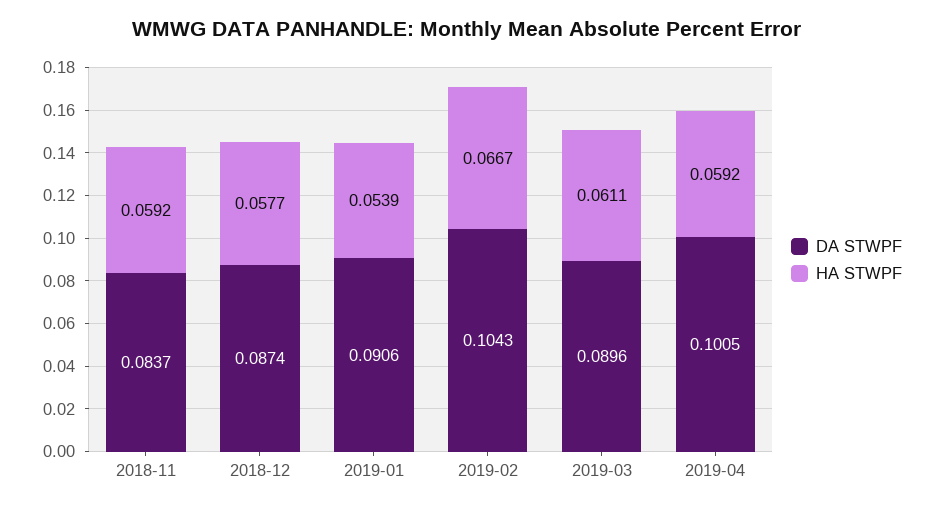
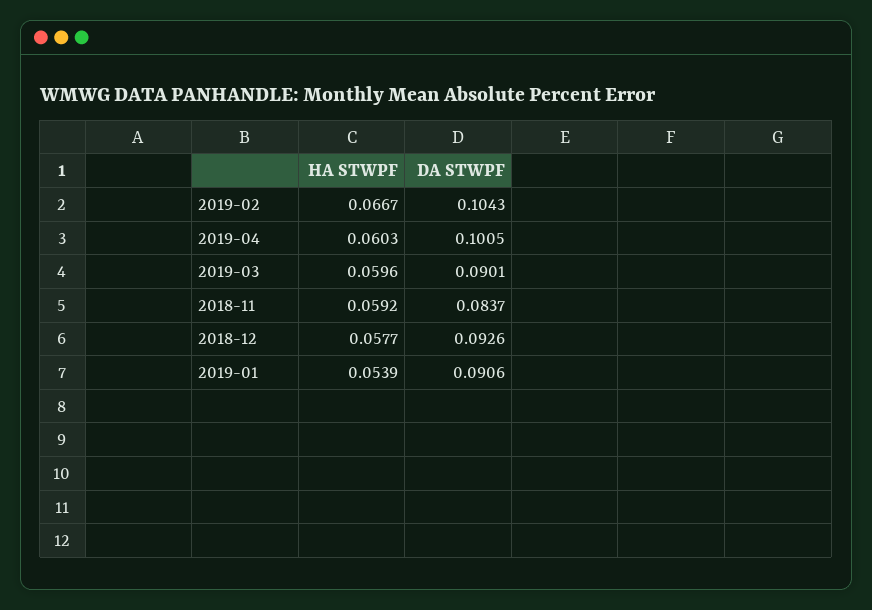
  {
    "DA STWPF": {
      "2018-11": 0.0837,
-     "2018-12": 0.0874,
+     "2018-12": 0.0926,
      "2019-01": 0.0906,
      "2019-02": 0.1043,
-     "2019-03": 0.0896,
+     "2019-03": 0.0901,
      "2019-04": 0.1005
    },
    "HA STWPF": {
      "2018-11": 0.0592,
      "2018-12": 0.0577,
      "2019-01": 0.0539,
      "2019-02": 0.0667,
-     "2019-03": 0.0611,
+     "2019-03": 0.0596,
-     "2019-04": 0.0592
+     "2019-04": 0.0603
    }
  }

